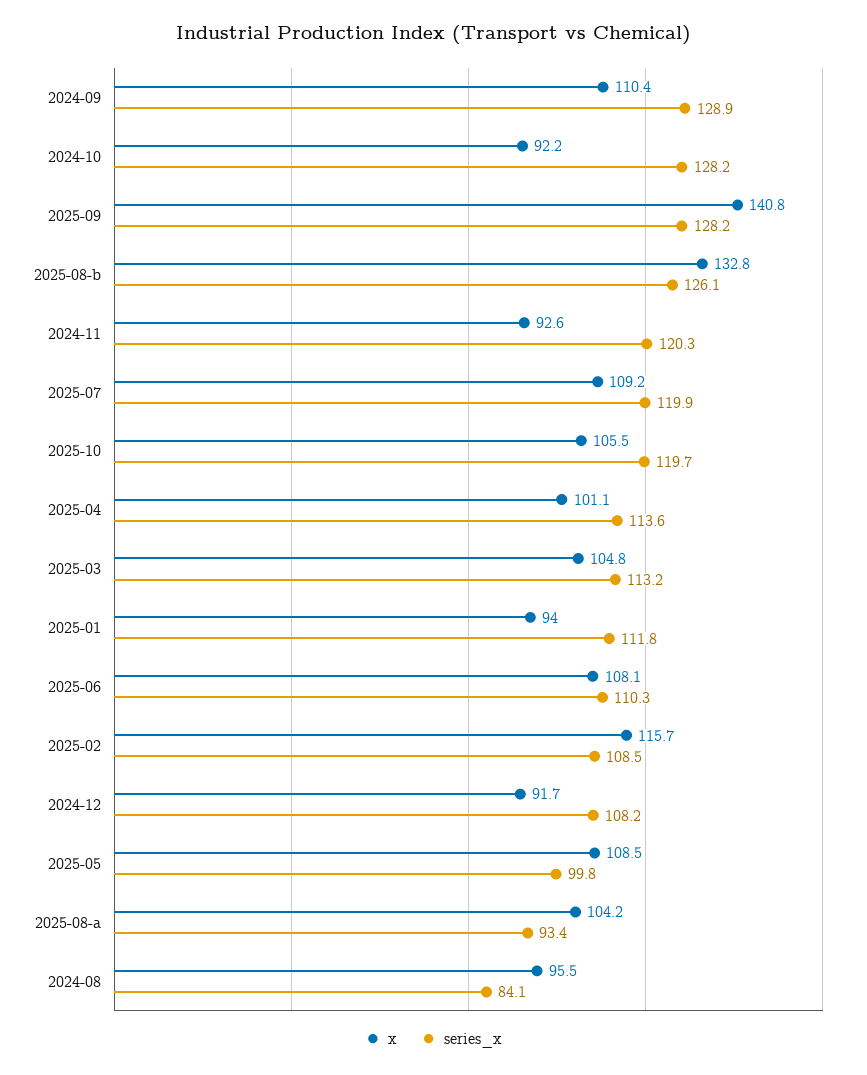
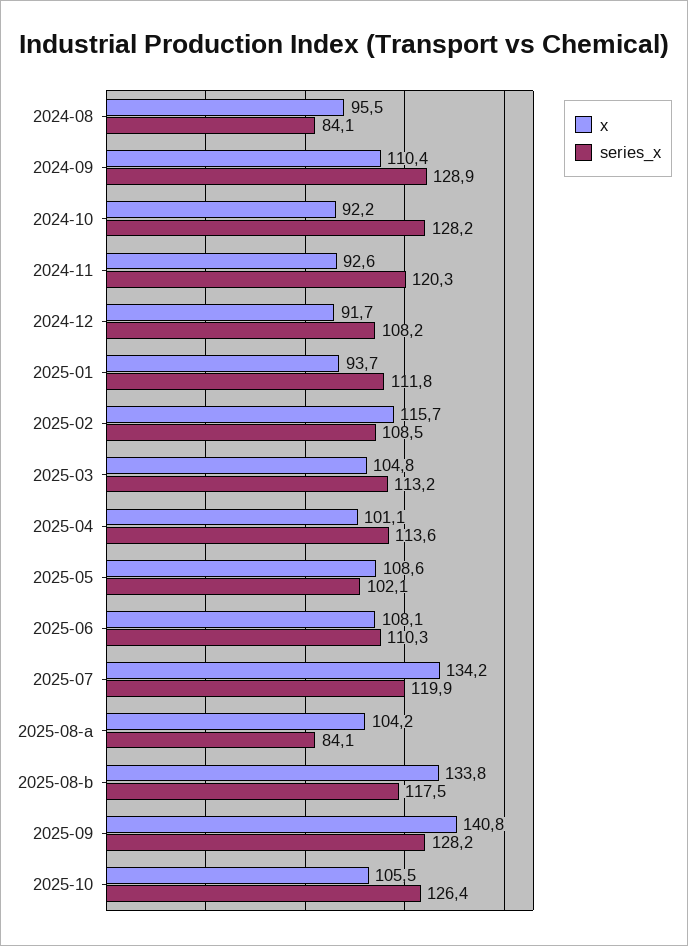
  {
    "x": {
      "2024-09": 110.4,
      "2024-10": 92.2,
      "2025-09": 140.8,
-     "2025-08-b": 132.8,
+     "2025-08-b": 133.8,
      "2024-11": 92.6,
-     "2025-07": 109.2,
+     "2025-07": 134.2,
      "2025-10": 105.5,
      "2025-04": 101.1,
      "2025-03": 104.8,
-     "2025-01": 94,
+     "2025-01": 93.7,
      "2025-06": 108.1,
      "2025-02": 115.7,
      "2024-12": 91.7,
-     "2025-05": 108.5,
+     "2025-05": 108.6,
      "2025-08-a": 104.2,
      "2024-08": 95.5
    },
    "series_x": {
      "2024-09": 128.9,
      "2024-10": 128.2,
      "2025-09": 128.2,
-     "2025-08-b": 126.1,
+     "2025-08-b": 117.5,
      "2024-11": 120.3,
      "2025-07": 119.9,
-     "2025-10": 119.7,
+     "2025-10": 126.4,
      "2025-04": 113.6,
      "2025-03": 113.2,
      "2025-01": 111.8,
      "2025-06": 110.3,
      "2025-02": 108.5,
      "2024-12": 108.2,
-     "2025-05": 99.8,
+     "2025-05": 102.1,
-     "2025-08-a": 93.4,
+     "2025-08-a": 84.1,
      "2024-08": 84.1
    }
  }

